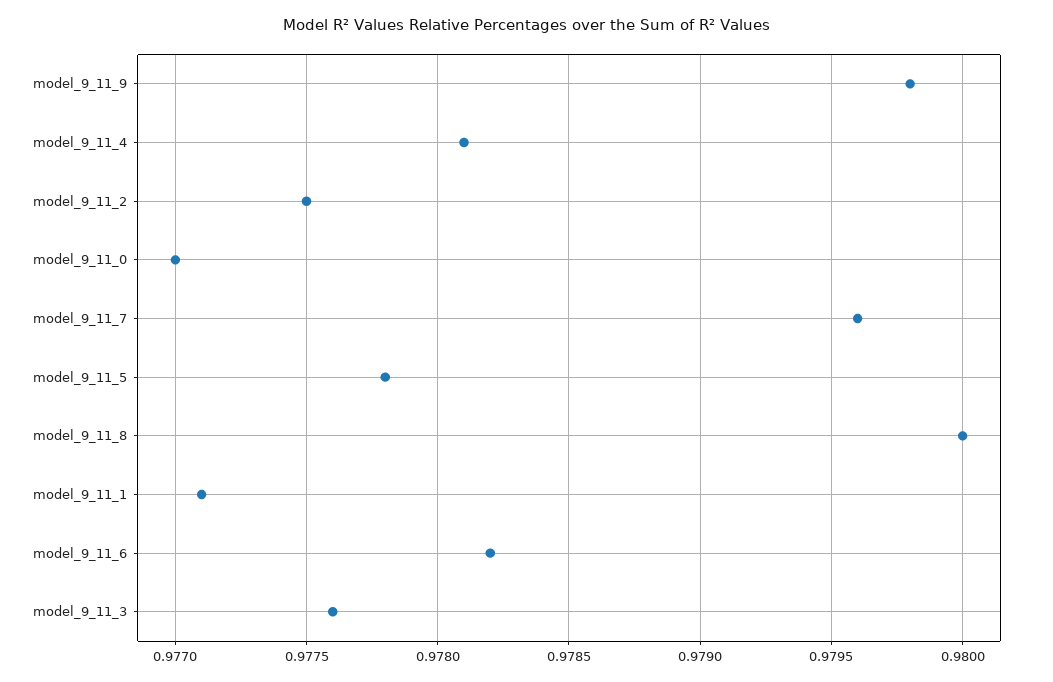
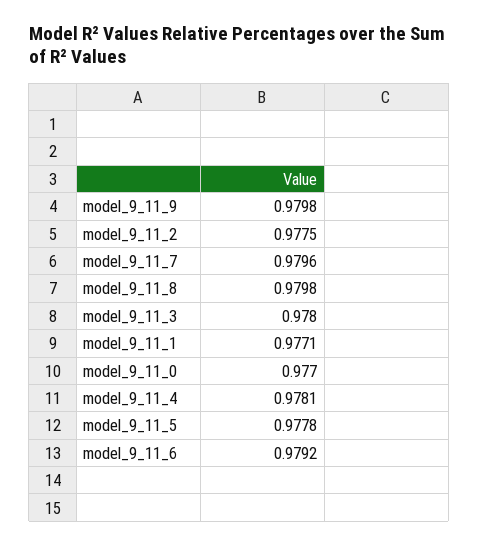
  {
    "model_9_11_9": 0.9798,
    "model_9_11_4": 0.9781,
    "model_9_11_2": 0.9775,
    "model_9_11_0": 0.977,
    "model_9_11_7": 0.9796,
    "model_9_11_5": 0.9778,
-   "model_9_11_8": 0.98,
+   "model_9_11_8": 0.9798,
    "model_9_11_1": 0.9771,
-   "model_9_11_6": 0.9782,
+   "model_9_11_6": 0.9792,
-   "model_9_11_3": 0.9776
+   "model_9_11_3": 0.978
  }

